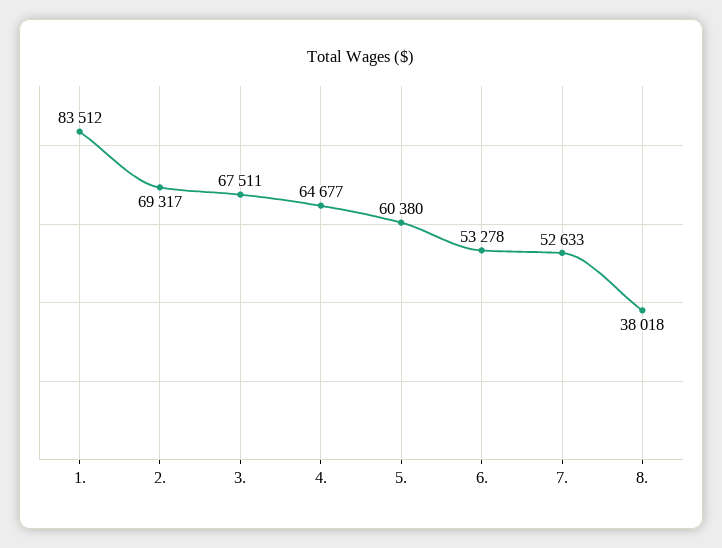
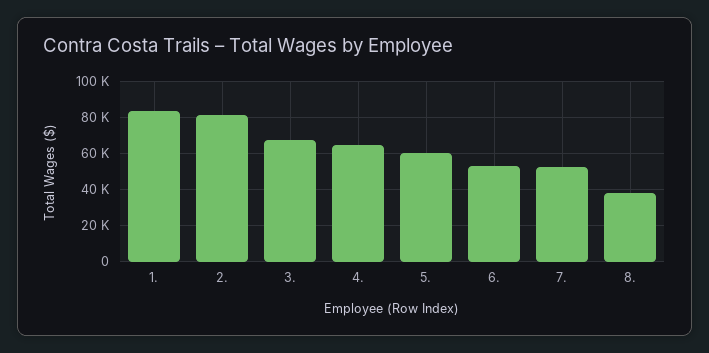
  {
    "1.": 83512,
-   "2.": 69317,
+   "2.": 80000,
    "3.": 67511,
    "4.": 64677,
    "5.": 60380,
    "6.": 53278,
    "7.": 52633,
    "8.": 38018
  }

